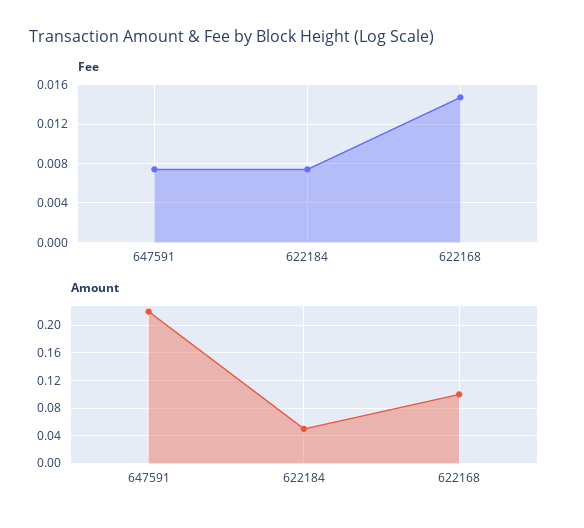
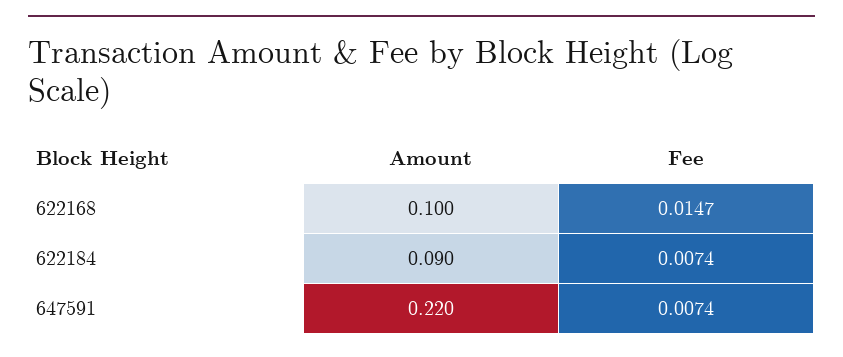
  {
    "Fee": {
      "647591": 0.0074,
      "622184": 0.0074,
      "622168": 0.0147
    },
    "Amount": {
      "647591": 0.22,
-     "622184": 0.05,
+     "622184": 0.09,
      "622168": 0.1
    }
  }

